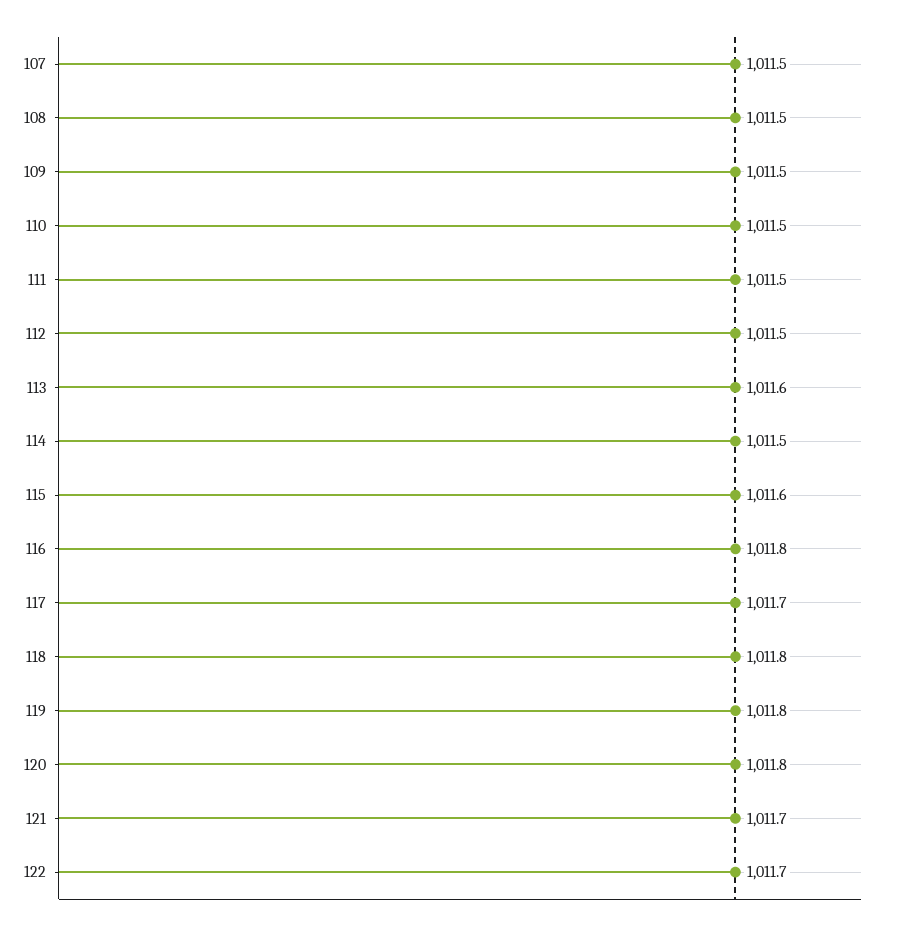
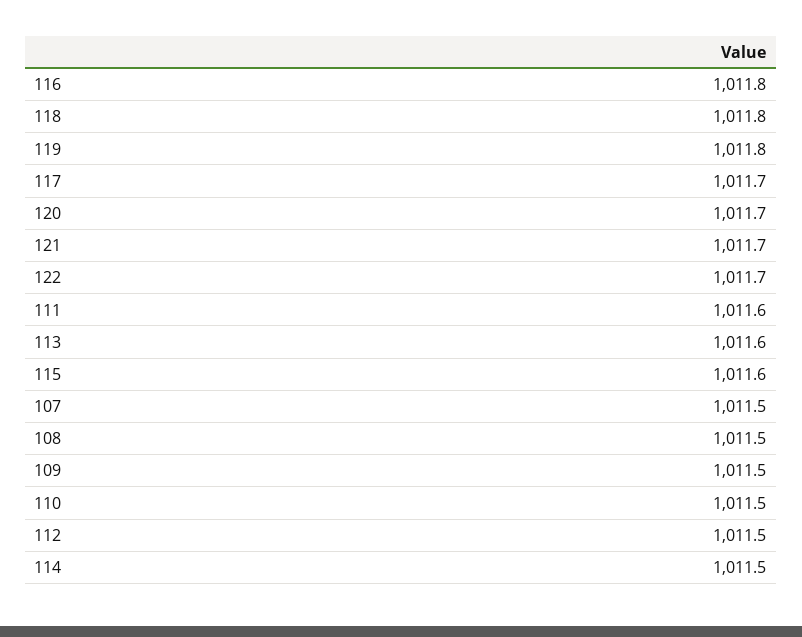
  {
    "107": 1011.5,
    "108": 1011.5,
    "109": 1011.5,
    "110": 1011.5,
-   "111": 1011.5,
+   "111": 1011.6,
    "112": 1011.5,
    "113": 1011.6,
    "114": 1011.5,
    "115": 1011.6,
    "116": 1011.8,
    "117": 1011.7,
    "118": 1011.8,
    "119": 1011.8,
-   "120": 1011.8,
+   "120": 1011.7,
    "121": 1011.7,
    "122": 1011.7
  }

